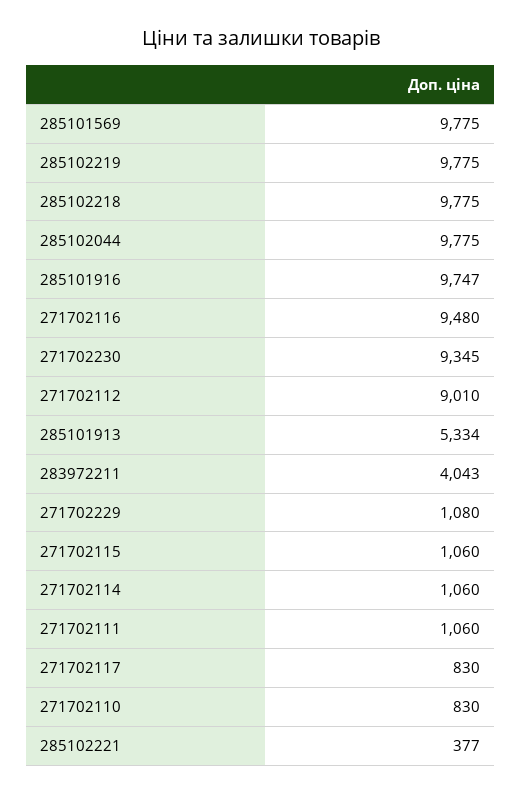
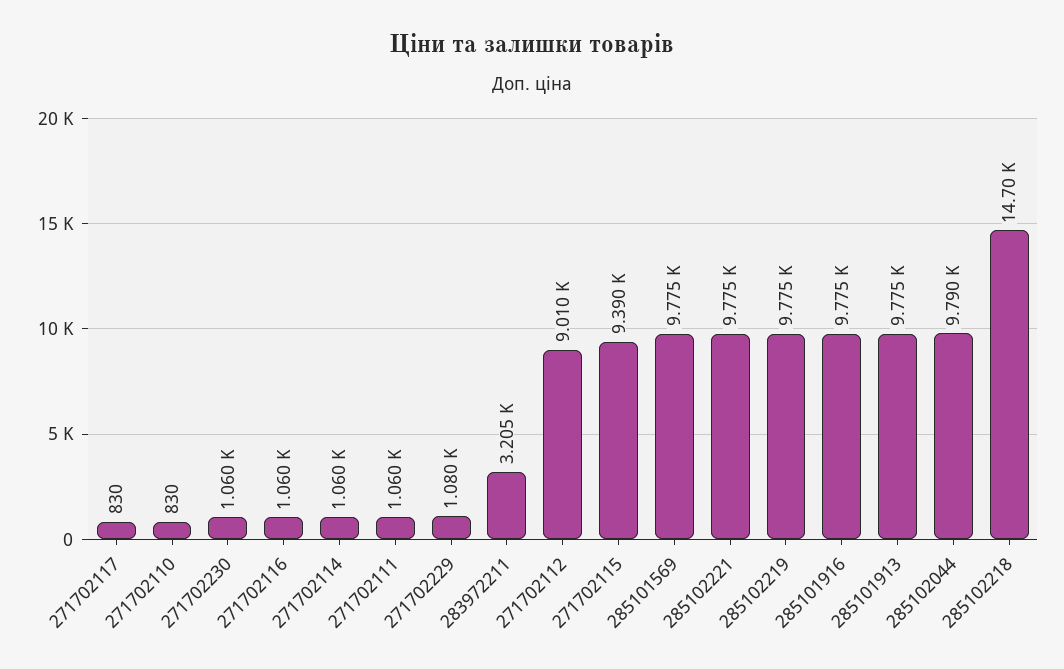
  {
    "285101569": 9775,
    "285102219": 9775,
-   "285102218": 9775,
+   "285102218": 14700,
-   "285102044": 9775,
+   "285102044": 9790,
-   "285101916": 9747,
+   "285101916": 9775,
-   "271702116": 9480,
+   "271702116": 1060,
-   "271702230": 9345,
+   "271702230": 1060,
    "271702112": 9010,
-   "285101913": 5334,
+   "285101913": 9775,
-   "283972211": 4043,
+   "283972211": 3205,
    "271702229": 1080,
-   "271702115": 1060,
+   "271702115": 9390,
    "271702114": 1060,
    "271702111": 1060,
    "271702117": 830,
    "271702110": 830,
-   "285102221": 377
+   "285102221": 9775
  }

